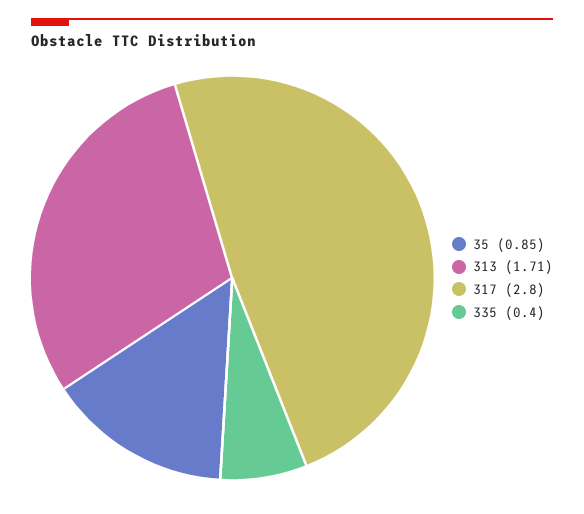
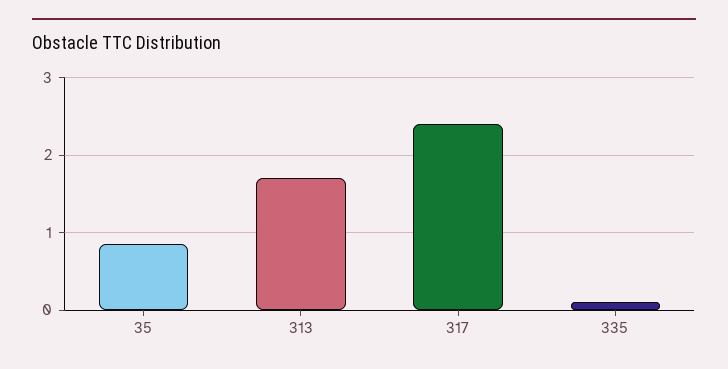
  {
    "35": 0.85,
    "313": 1.71,
-   "317": 2.8,
+   "317": 2.4,
-   "335": 0.4
+   "335": 0.1
  }

